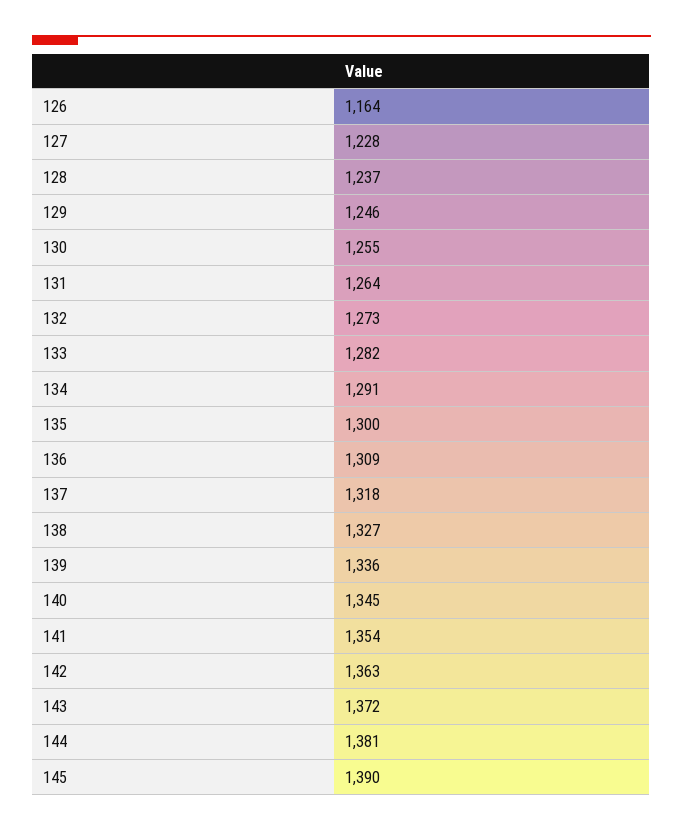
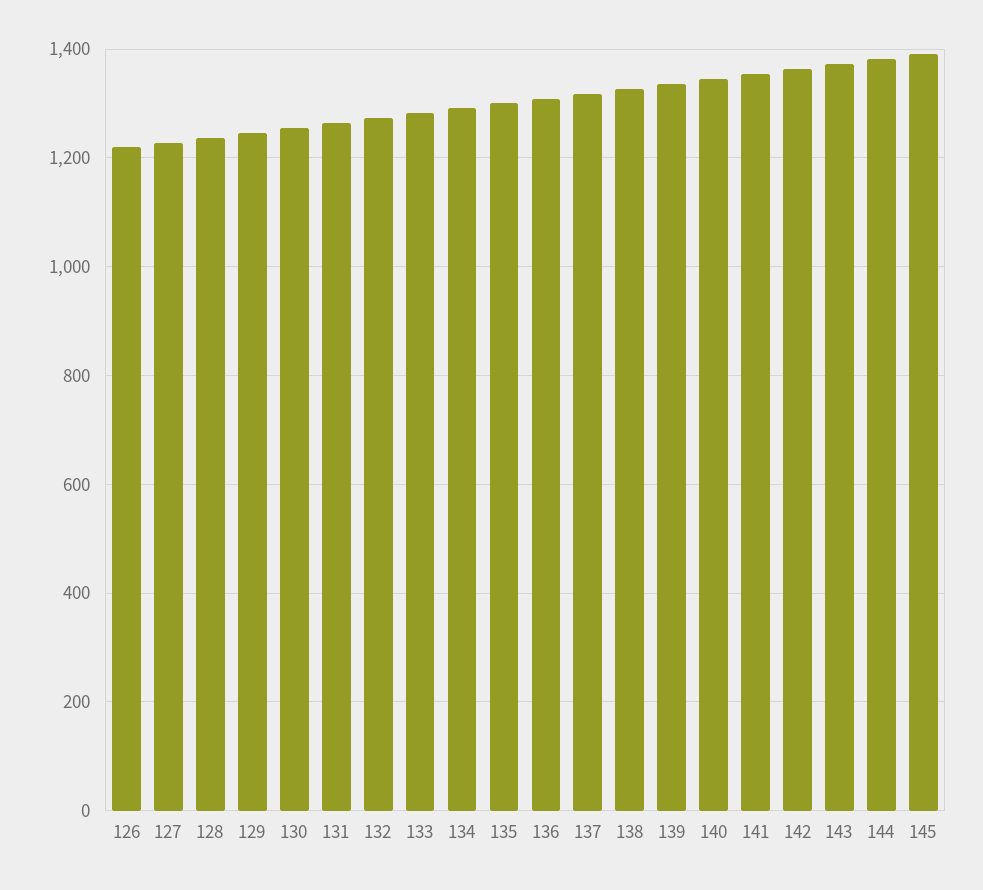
  {
-   "126": 1164,
+   "126": 1220,
    "127": 1228,
    "128": 1237,
    "129": 1246,
    "130": 1255,
    "131": 1264,
    "132": 1273,
    "133": 1282,
    "134": 1291,
    "135": 1300,
    "136": 1309,
    "137": 1318,
    "138": 1327,
    "139": 1336,
    "140": 1345,
    "141": 1354,
    "142": 1363,
    "143": 1372,
    "144": 1381,
    "145": 1390
  }

